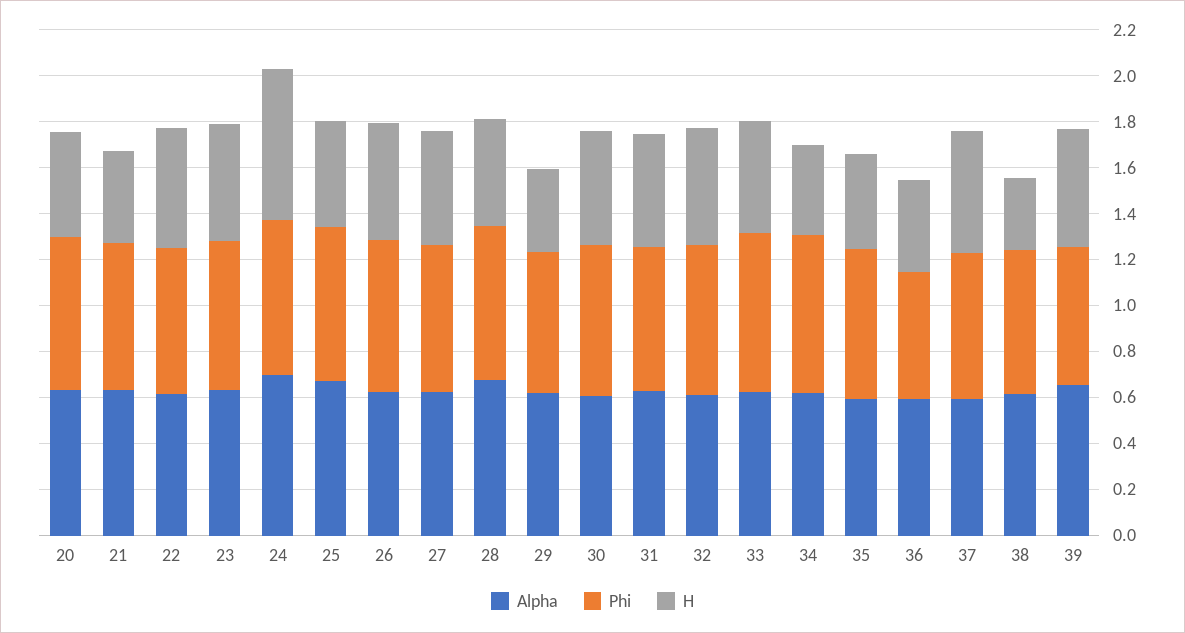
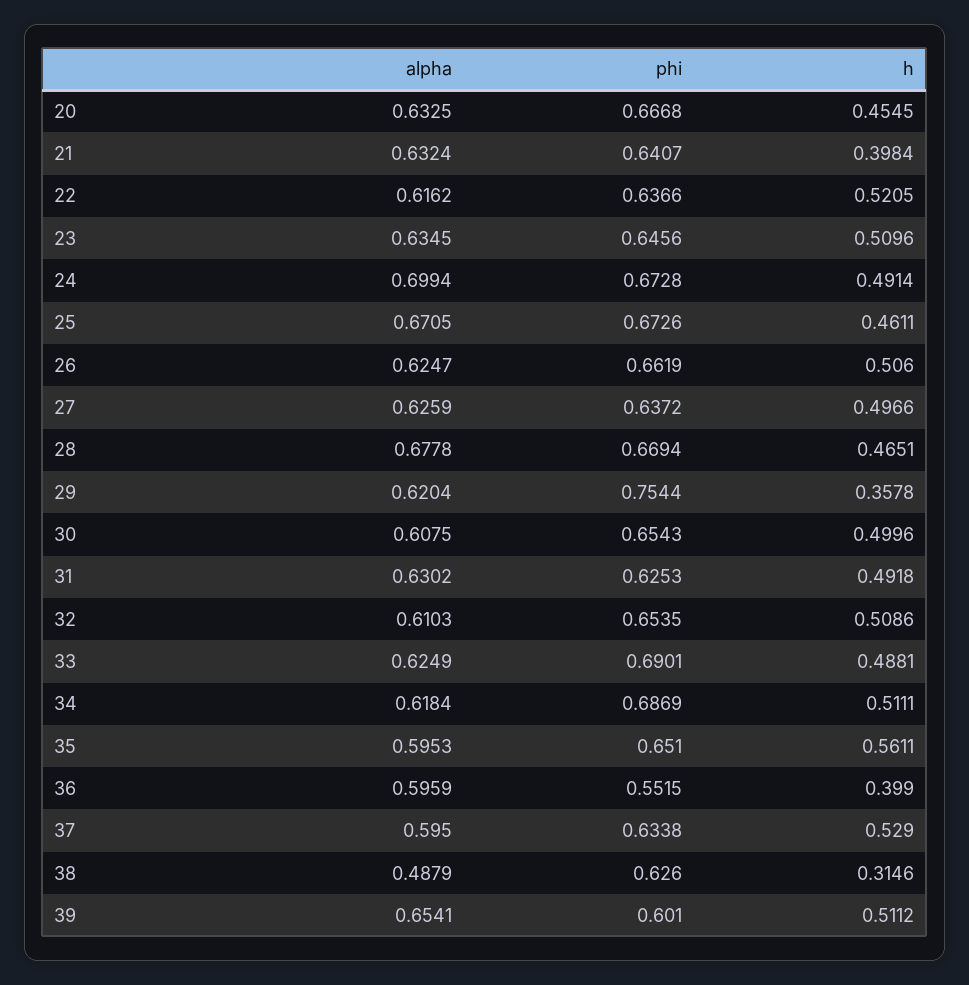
  {
    "Alpha": {
      "20": 0.6325,
      "21": 0.6324,
      "22": 0.6162,
      "23": 0.6345,
      "24": 0.6994,
      "25": 0.6705,
      "26": 0.6247,
      "27": 0.6259,
      "28": 0.6778,
      "29": 0.6204,
      "30": 0.6075,
      "31": 0.6302,
      "32": 0.6103,
      "33": 0.6249,
      "34": 0.6184,
      "35": 0.5953,
      "36": 0.5959,
      "37": 0.595,
-     "38": 0.6,
+     "38": 0.4879,
      "39": 0.6541
    },
    "Phi": {
      "20": 0.6668,
      "21": 0.6407,
      "22": 0.6366,
      "23": 0.6456,
      "24": 0.6728,
      "25": 0.6726,
      "26": 0.6619,
      "27": 0.6372,
      "28": 0.6694,
-     "29": 0.6,
+     "29": 0.7544,
      "30": 0.6543,
      "31": 0.6253,
      "32": 0.6535,
      "33": 0.6901,
      "34": 0.6869,
      "35": 0.651,
      "36": 0.5515,
      "37": 0.6338,
      "38": 0.626,
      "39": 0.601
    },
    "H": {
      "20": 0.4545,
      "21": 0.3984,
      "22": 0.5205,
      "23": 0.5096,
-     "24": 0.65,
+     "24": 0.4914,
      "25": 0.4611,
      "26": 0.506,
      "27": 0.4966,
      "28": 0.4651,
      "29": 0.3578,
      "30": 0.4996,
      "31": 0.4918,
      "32": 0.5086,
      "33": 0.4881,
-     "34": 0.4,
+     "34": 0.5111,
-     "35": 0.4,
+     "35": 0.5611,
      "36": 0.399,
      "37": 0.529,
      "38": 0.3146,
      "39": 0.5112
    }
  }

